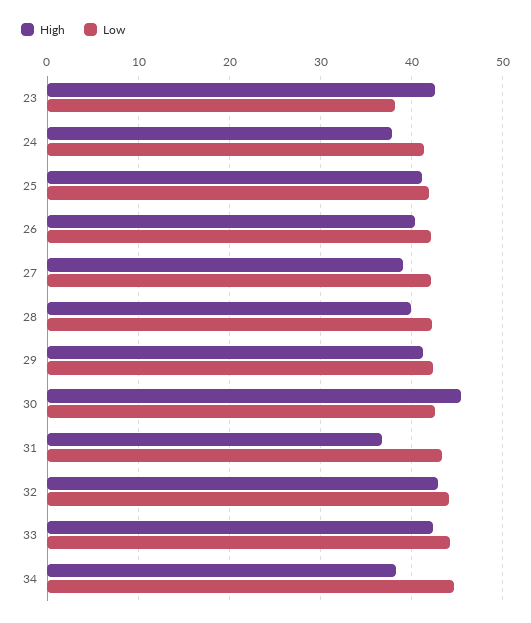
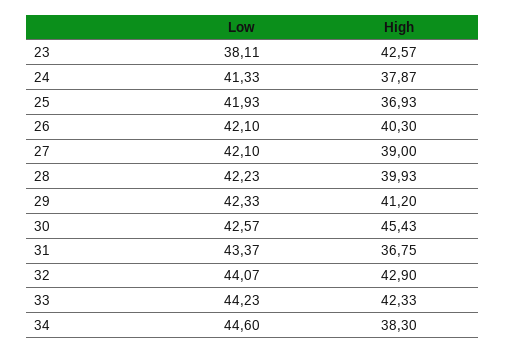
  {
    "High": {
      "23": 42.57,
      "24": 37.87,
-     "25": 41,
+     "25": 36.93,
      "26": 40.3,
      "27": 39,
      "28": 39.93,
      "29": 41.2,
      "30": 45.43,
      "31": 36.75,
      "32": 42.9,
      "33": 42.33,
      "34": 38.3
    },
    "Low": {
      "23": 38.11,
      "24": 41.33,
      "25": 41.93,
      "26": 42.1,
      "27": 42.1,
      "28": 42.23,
      "29": 42.33,
      "30": 42.57,
      "31": 43.37,
      "32": 44.07,
      "33": 44.23,
      "34": 44.6
    }
  }

